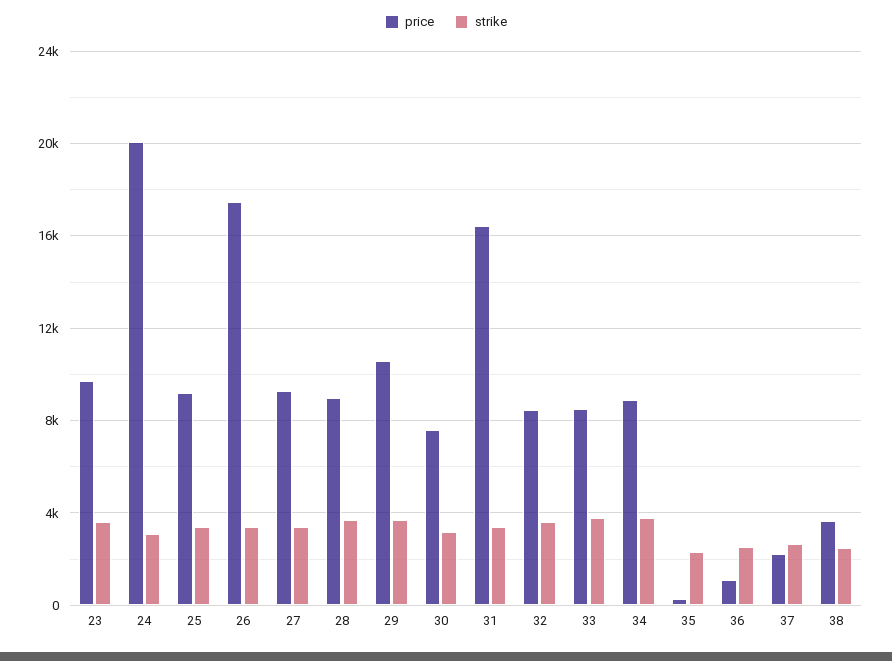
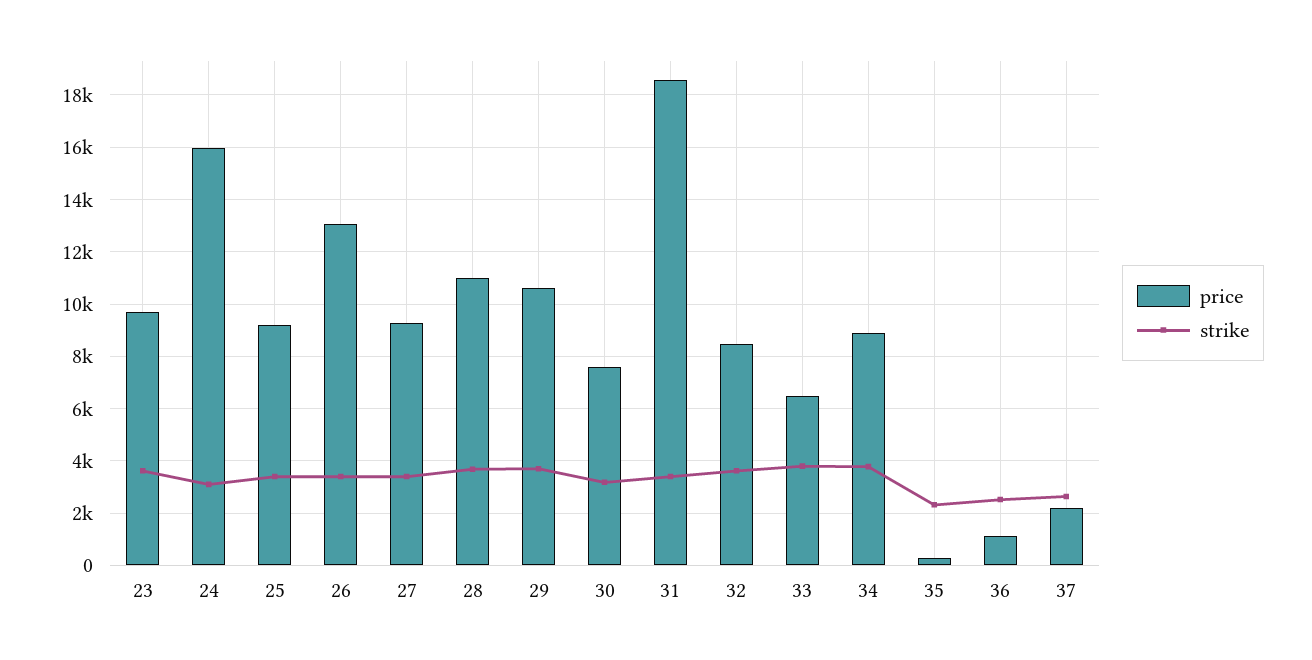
  {
    "price": {
      "23": 9750,
-     "24": 20000,
+     "24": 16000,
      "25": 9250,
-     "26": 17500,
+     "26": 13000,
      "27": 9250,
-     "28": 9000,
+     "28": 11000,
      "29": 10500,
      "30": 7500,
-     "31": 16500,
+     "31": 18500,
      "32": 8500,
-     "33": 8500,
+     "33": 6500,
      "34": 9000,
      "35": 250,
      "36": 1000,
-     "37": 2250,
+     "37": 2250
-     "38": 3500
    },
    "strike": {
      "23": 3500,
      "24": 3000,
      "25": 3500,
      "26": 3500,
      "27": 3500,
      "28": 3750,
      "29": 3750,
      "30": 3250,
      "31": 3500,
      "32": 3500,
      "33": 3750,
      "34": 3750,
      "35": 2250,
      "36": 2500,
-     "37": 2750,
+     "37": 2750
-     "38": 2500
    }
  }

